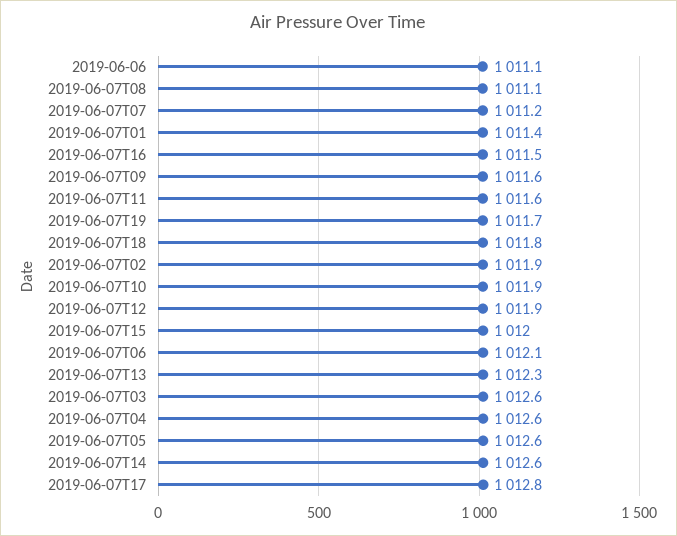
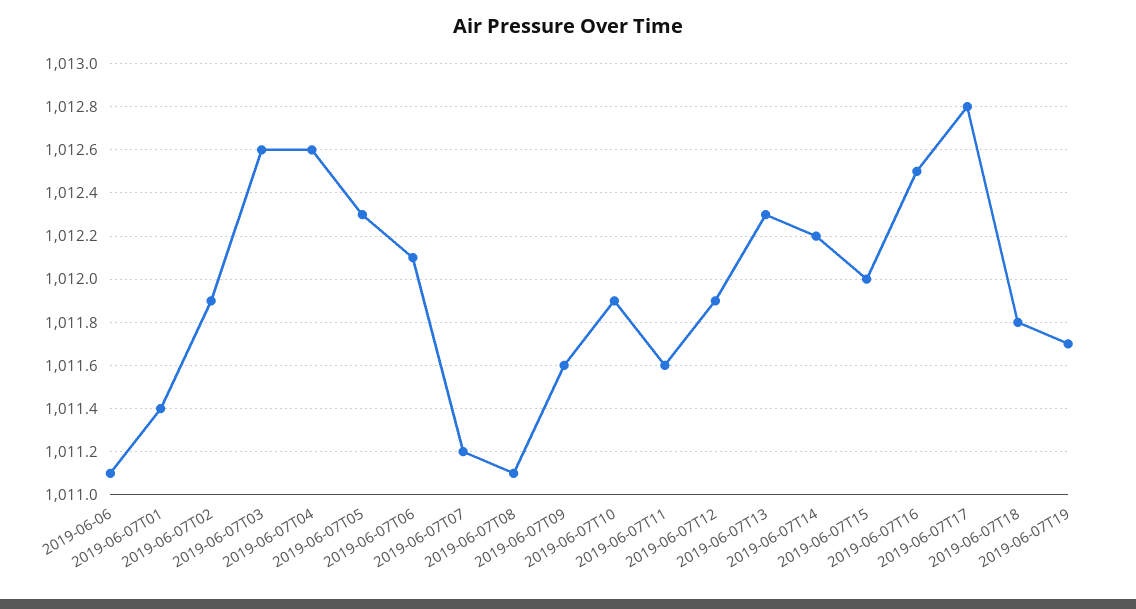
  {
    "2019-06-06": 1011.1,
    "2019-06-07T08": 1011.1,
    "2019-06-07T07": 1011.2,
    "2019-06-07T01": 1011.4,
-   "2019-06-07T16": 1011.5,
+   "2019-06-07T16": 1012.5,
    "2019-06-07T09": 1011.6,
    "2019-06-07T11": 1011.6,
    "2019-06-07T19": 1011.7,
    "2019-06-07T18": 1011.8,
    "2019-06-07T02": 1011.9,
    "2019-06-07T10": 1011.9,
    "2019-06-07T12": 1011.9,
    "2019-06-07T15": 1012,
    "2019-06-07T06": 1012.1,
    "2019-06-07T13": 1012.3,
    "2019-06-07T03": 1012.6,
    "2019-06-07T04": 1012.6,
-   "2019-06-07T05": 1012.6,
+   "2019-06-07T05": 1012.3,
-   "2019-06-07T14": 1012.6,
+   "2019-06-07T14": 1012.2,
    "2019-06-07T17": 1012.8
  }

